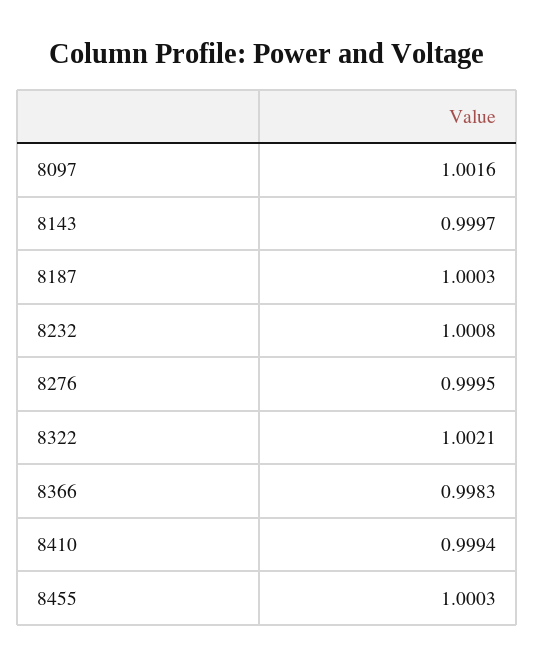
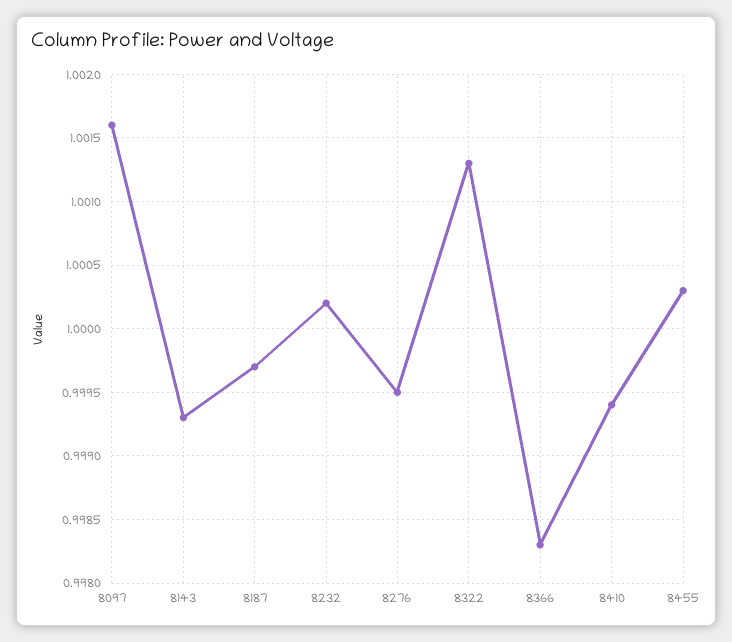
  {
    "8097": 1.0016,
-   "8143": 0.9997,
+   "8143": 0.9993,
-   "8187": 1.0003,
+   "8187": 0.9997,
-   "8232": 1.0008,
+   "8232": 1.0002,
    "8276": 0.9995,
-   "8322": 1.0021,
+   "8322": 1.0013,
    "8366": 0.9983,
    "8410": 0.9994,
    "8455": 1.0003
  }

